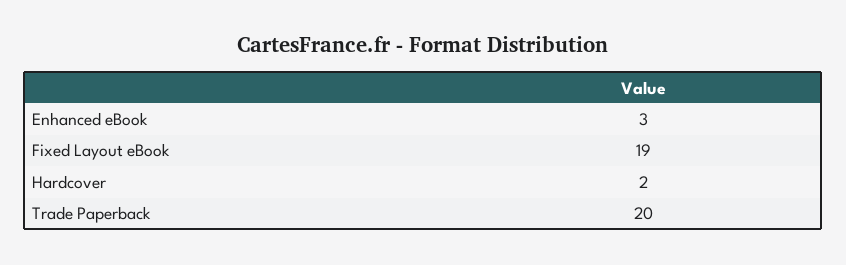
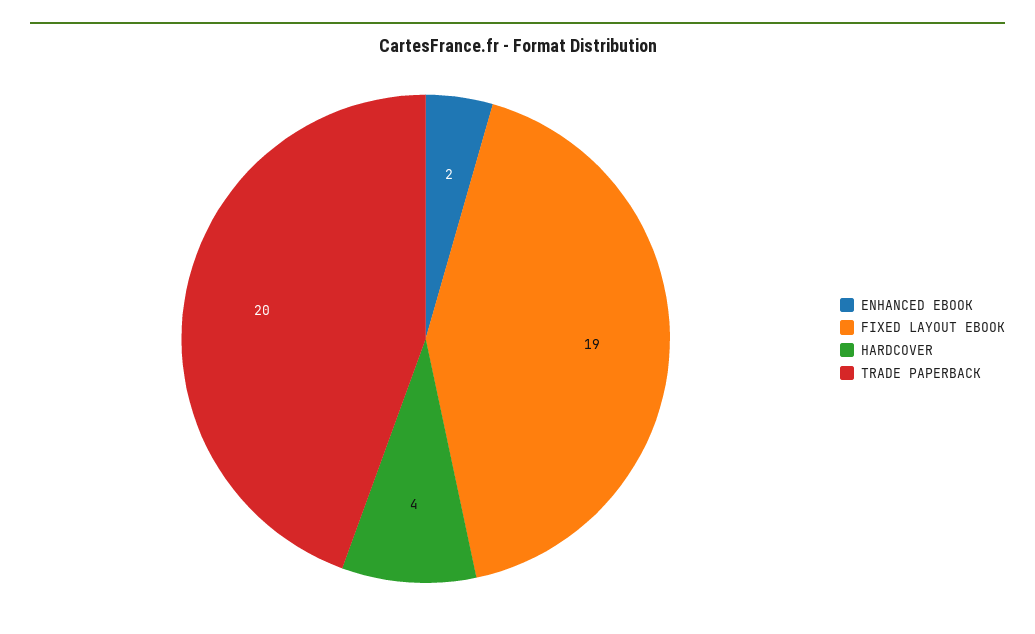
  {
-   "Enhanced eBook": 3,
+   "Enhanced eBook": 2,
    "Fixed Layout eBook": 19,
-   "Hardcover": 2,
+   "Hardcover": 4,
    "Trade Paperback": 20
  }

